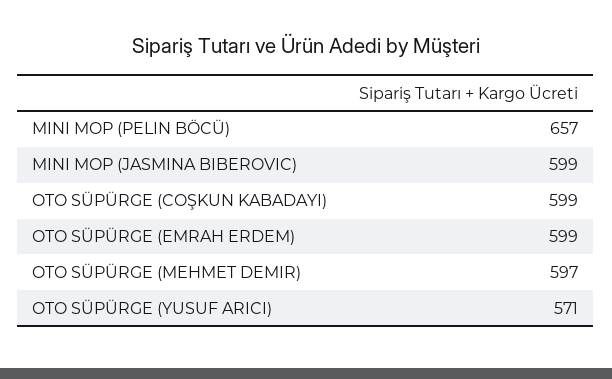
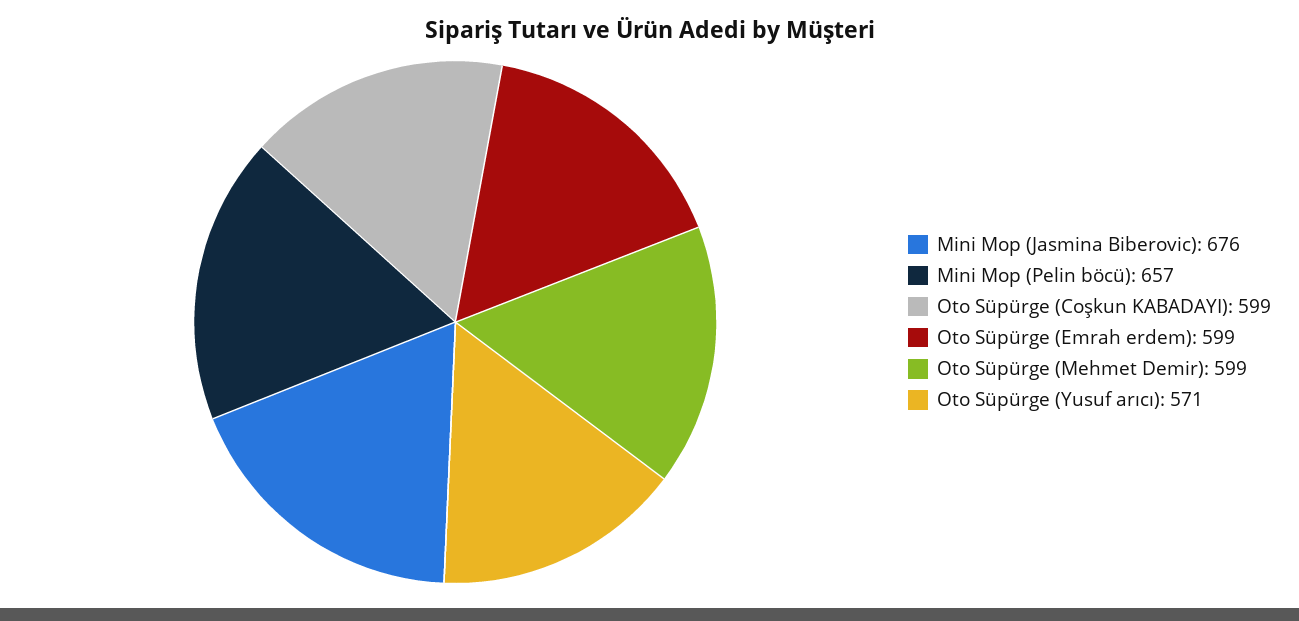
  {
    "MINI MOP (PELIN BÖCÜ)": 657,
-   "MINI MOP (JASMINA BIBEROVIC)": 599,
+   "MINI MOP (JASMINA BIBEROVIC)": 676,
    "OTO SÜPÜRGE (COŞKUN KABADAYI)": 599,
    "OTO SÜPÜRGE (EMRAH ERDEM)": 599,
-   "OTO SÜPÜRGE (MEHMET DEMIR)": 597,
+   "OTO SÜPÜRGE (MEHMET DEMIR)": 599,
    "OTO SÜPÜRGE (YUSUF ARICI)": 571
  }

